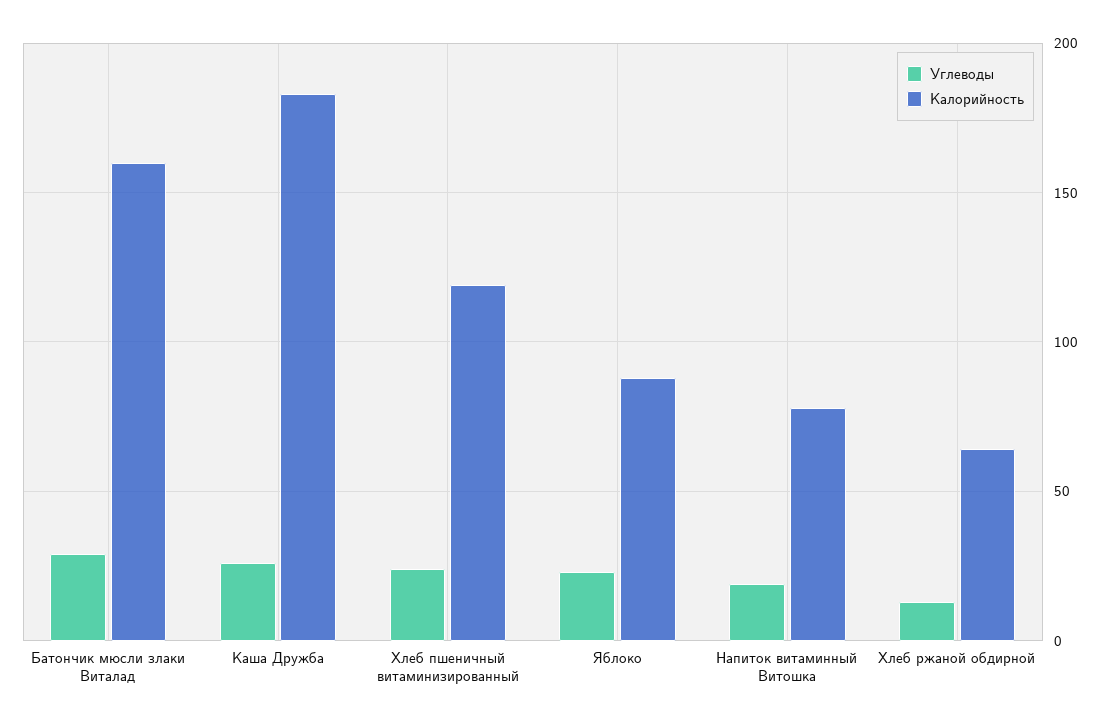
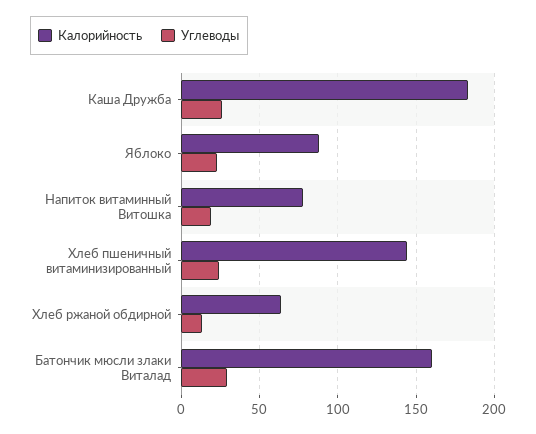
  {
    "Углеводы": {
      "Батончик мюсли злаки Виталад": 30,
      "Каша Дружба": 25,
      "Хлеб пшеничный витаминизированный": 25,
      "Яблоко": 25,
      "Напиток витаминный Витошка": 20,
      "Хлеб ржаной обдирной": 15
    },
    "Калорийность": {
      "Батончик мюсли злаки Виталад": 160,
      "Каша Дружба": 185,
-     "Хлеб пшеничный витаминизированный": 120,
+     "Хлеб пшеничный витаминизированный": 145,
      "Яблоко": 90,
      "Напиток витаминный Витошка": 80,
      "Хлеб ржаной обдирной": 65
    }
  }

